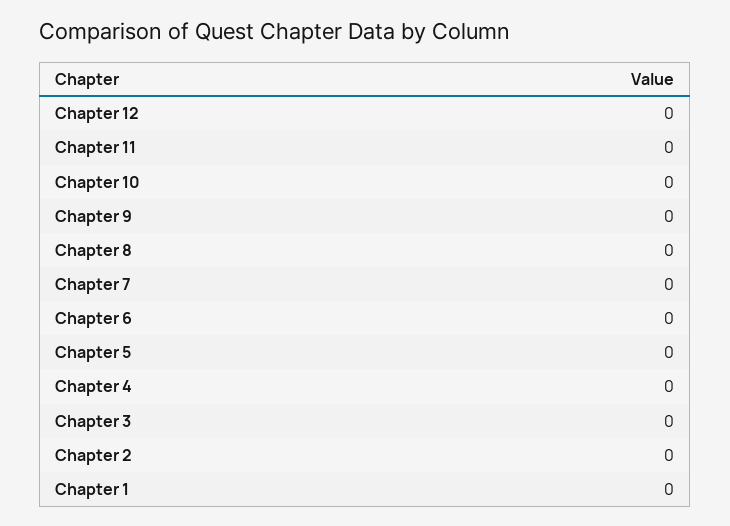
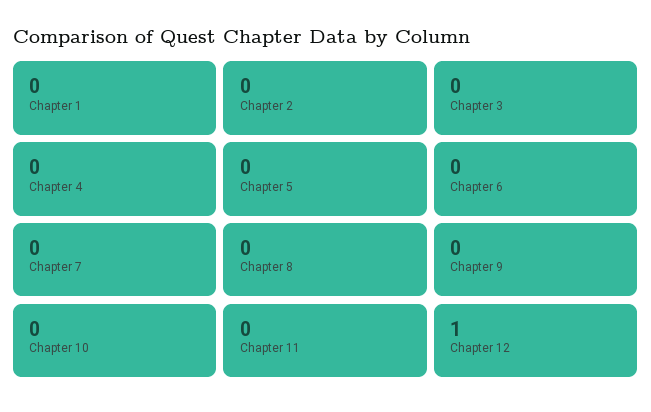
  {
-   "Chapter 12": 0,
+   "Chapter 12": 1,
    "Chapter 11": 0,
    "Chapter 10": 0,
    "Chapter 9": 0,
    "Chapter 8": 0,
    "Chapter 7": 0,
    "Chapter 6": 0,
    "Chapter 5": 0,
    "Chapter 4": 0,
    "Chapter 3": 0,
    "Chapter 2": 0,
    "Chapter 1": 0
  }

